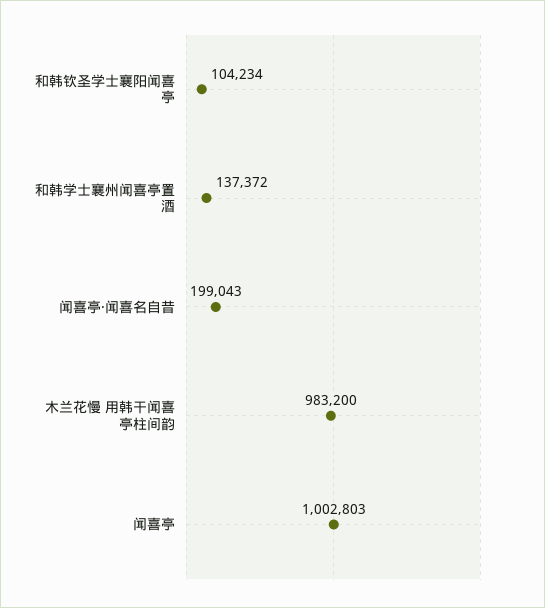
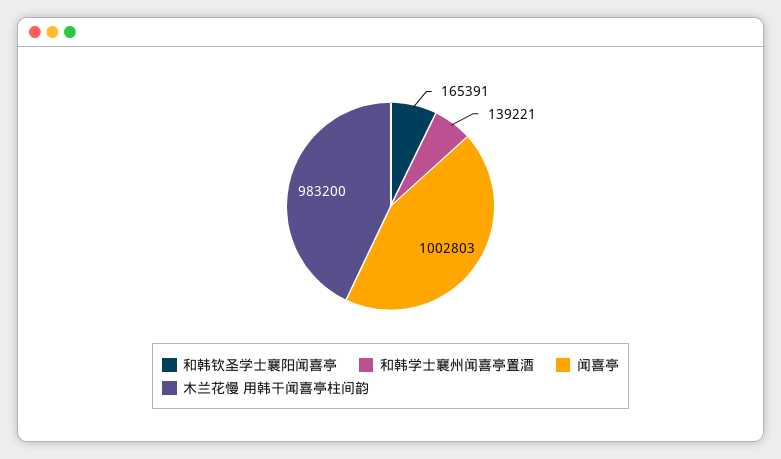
  {
-   "和韩钦圣学士襄阳闻喜亭": 104234,
+   "和韩钦圣学士襄阳闻喜亭": 165391,
-   "和韩学士襄州闻喜亭置酒": 137372,
+   "和韩学士襄州闻喜亭置酒": 139221,
-   "闻喜亭·闻喜名自昔": 199043,
    "木兰花慢 用韩干闻喜亭柱间韵": 983200,
    "闻喜亭": 1002803
  }

